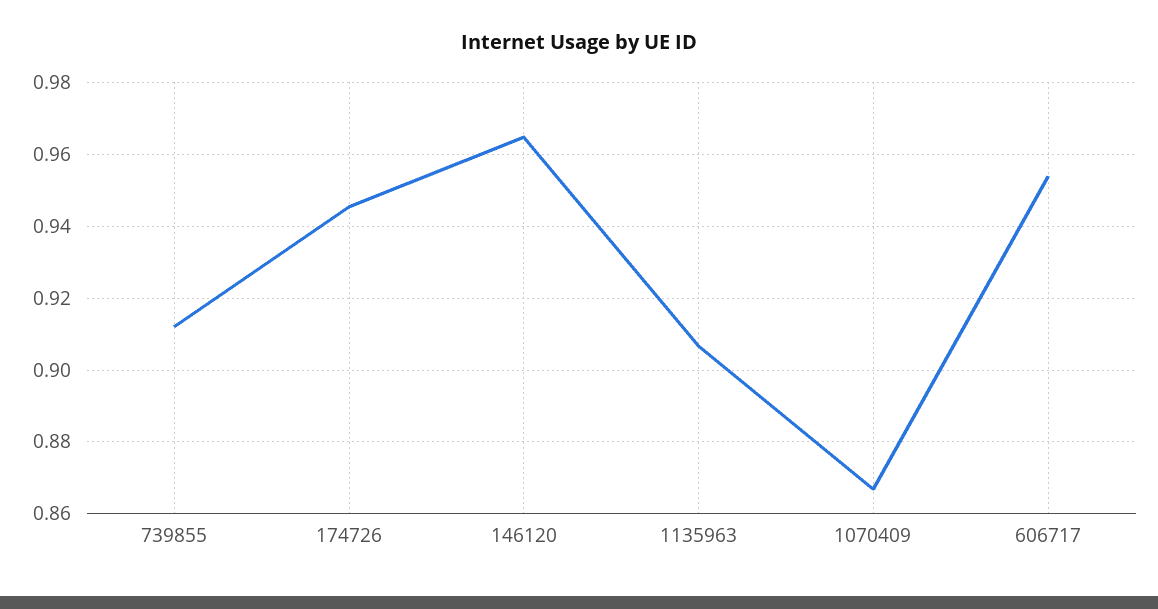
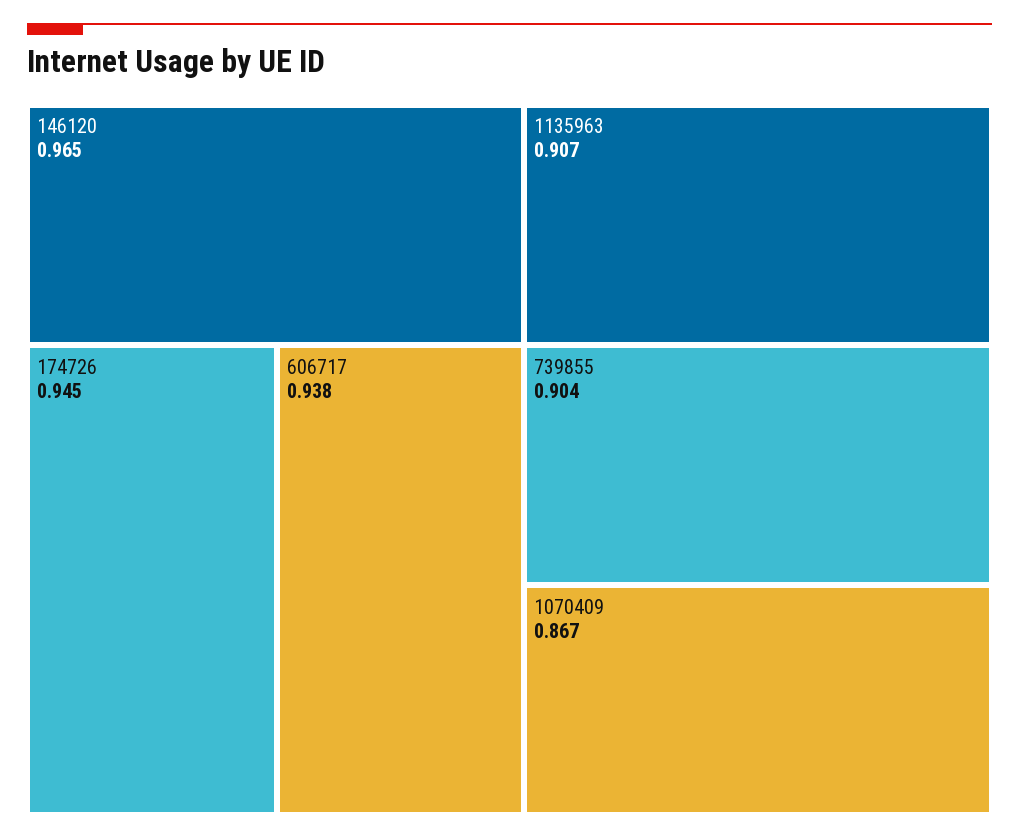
  {
-   "739855": 0.912,
+   "739855": 0.904,
    "174726": 0.945,
    "146120": 0.965,
    "1135963": 0.907,
    "1070409": 0.867,
-   "606717": 0.954
+   "606717": 0.938
  }

